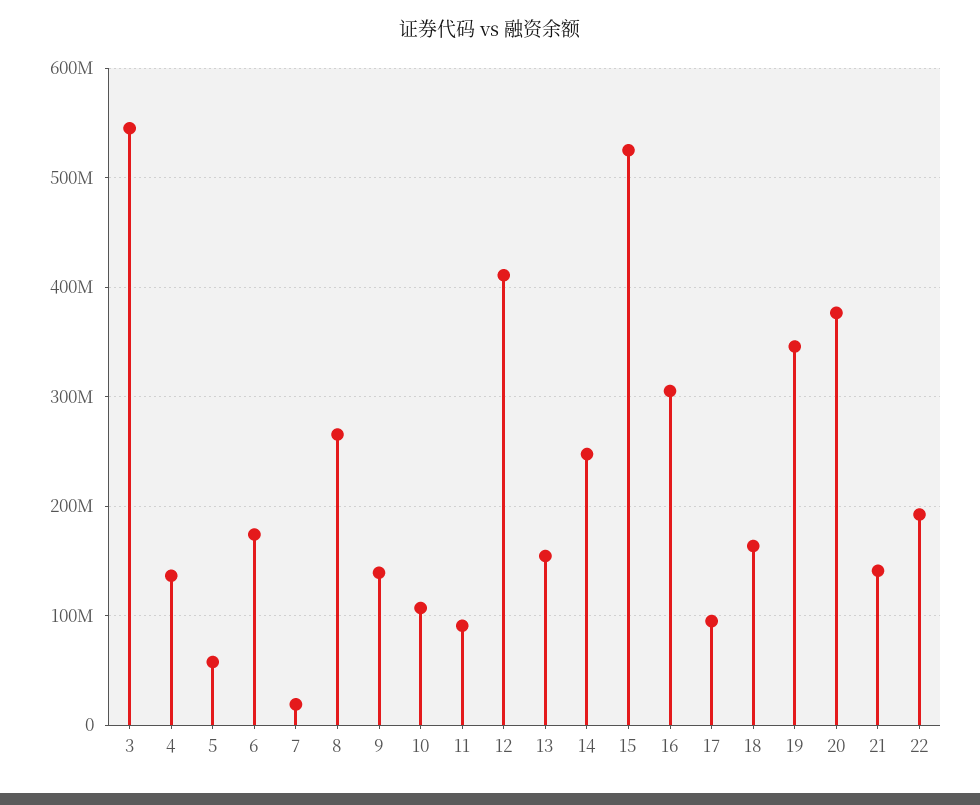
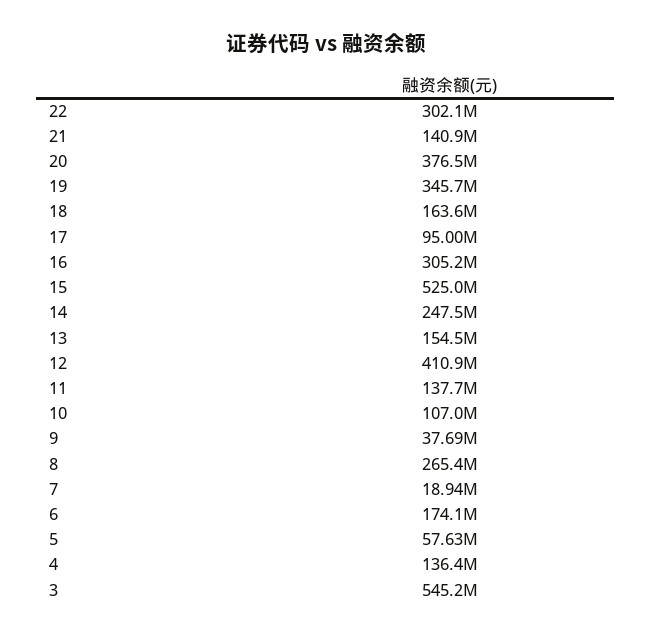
  {
    "3": 545200000,
    "4": 136400000,
    "5": 57630000,
    "6": 174100000,
    "7": 18940000,
    "8": 265400000,
-   "9": 140000000,
+   "9": 37690000,
    "10": 107000000,
-   "11": 90000000,
+   "11": 137700000,
    "12": 410900000,
    "13": 154500000,
    "14": 247500000,
    "15": 525000000,
    "16": 305200000,
    "17": 95000000,
    "18": 163600000,
    "19": 345700000,
    "20": 376500000,
    "21": 140900000,
-   "22": 190000000
+   "22": 302100000
  }

